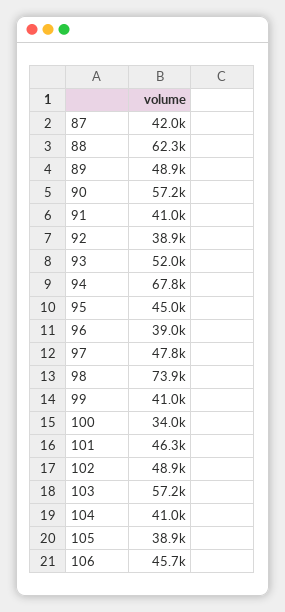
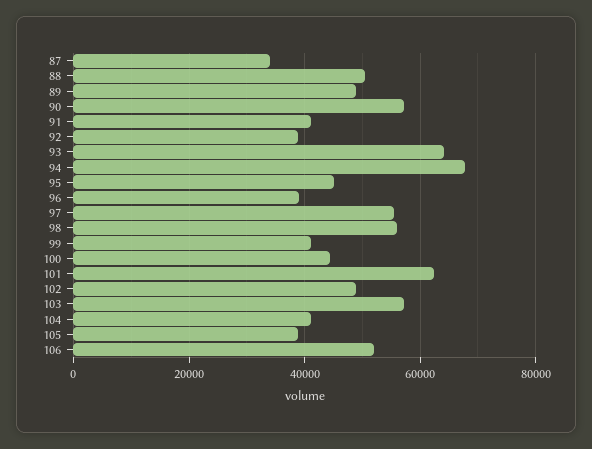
  {
-   "87": 42000,
+   "87": 34000,
-   "88": 62300,
+   "88": 50000,
    "89": 48900,
    "90": 57200,
    "91": 41000,
    "92": 38900,
-   "93": 52000,
+   "93": 64000,
    "94": 67800,
    "95": 45000,
    "96": 39000,
-   "97": 47800,
+   "97": 56000,
-   "98": 73900,
+   "98": 56000,
    "99": 41000,
-   "100": 34000,
+   "100": 44000,
-   "101": 46300,
+   "101": 62000,
    "102": 48900,
    "103": 57200,
    "104": 41000,
    "105": 38900,
-   "106": 45700
+   "106": 52000
  }

